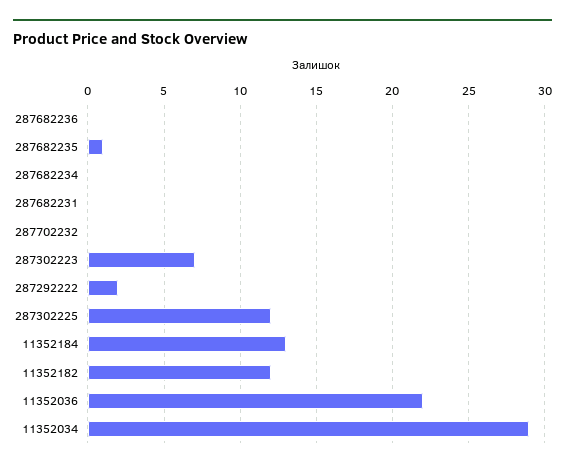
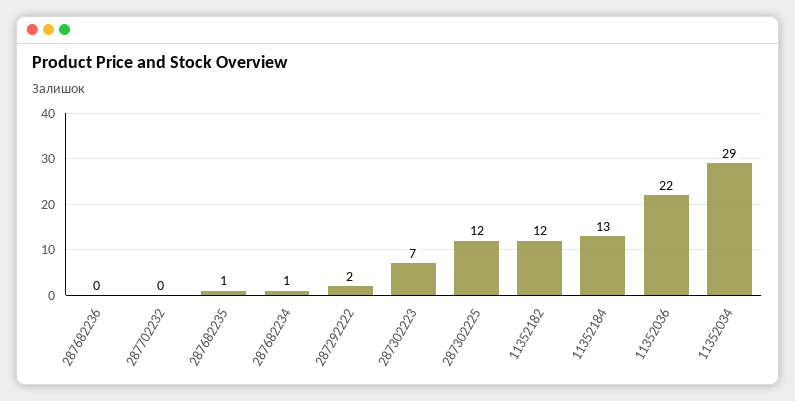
  {
    "287682236": 0,
    "287682235": 1,
-   "287682234": 0,
+   "287682234": 1,
-   "287682231": 0,
    "287702232": 0,
    "287302223": 7,
    "287292222": 2,
    "287302225": 12,
    "11352184": 13,
    "11352182": 12,
    "11352036": 22,
    "11352034": 29
  }

